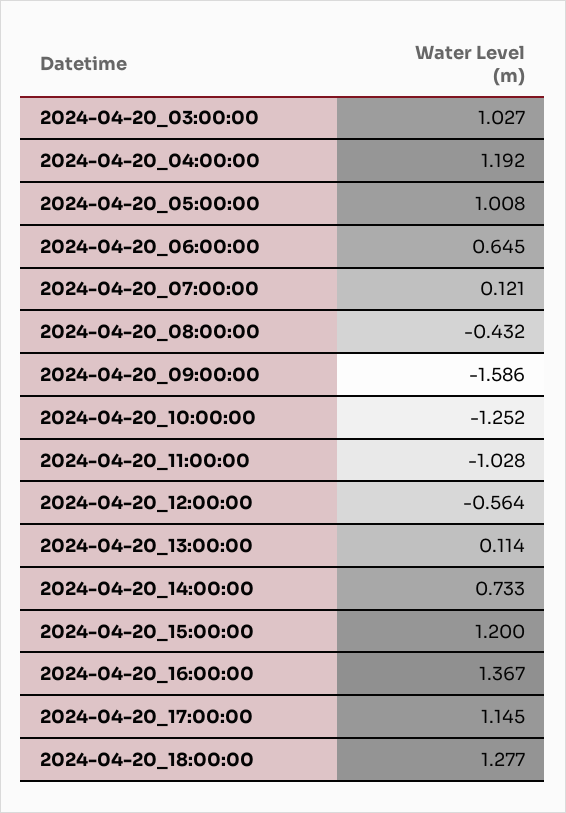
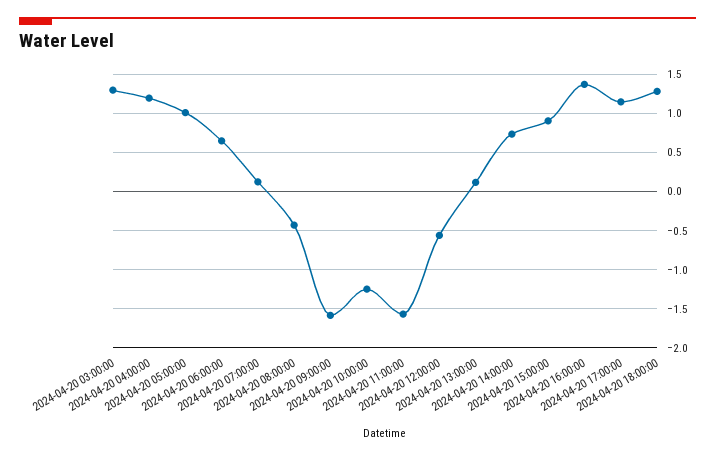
  {
-   "2024-04-20_03:00:00": 1.027,
+   "2024-04-20_03:00:00": 1.3,
    "2024-04-20_04:00:00": 1.192,
    "2024-04-20_05:00:00": 1.008,
    "2024-04-20_06:00:00": 0.645,
    "2024-04-20_07:00:00": 0.121,
    "2024-04-20_08:00:00": -0.432,
    "2024-04-20_09:00:00": -1.586,
    "2024-04-20_10:00:00": -1.252,
-   "2024-04-20_11:00:00": -1.028,
+   "2024-04-20_11:00:00": -1.6,
    "2024-04-20_12:00:00": -0.564,
    "2024-04-20_13:00:00": 0.114,
    "2024-04-20_14:00:00": 0.733,
-   "2024-04-20_15:00:00": 1.2,
+   "2024-04-20_15:00:00": 0.9,
    "2024-04-20_16:00:00": 1.367,
    "2024-04-20_17:00:00": 1.145,
    "2024-04-20_18:00:00": 1.277
  }

